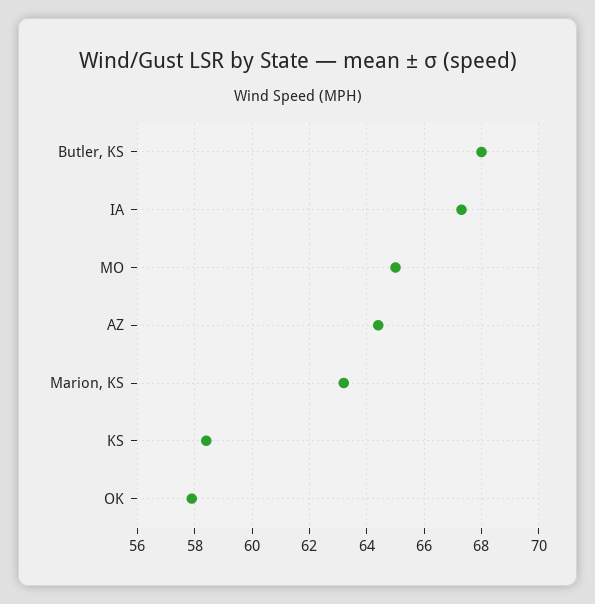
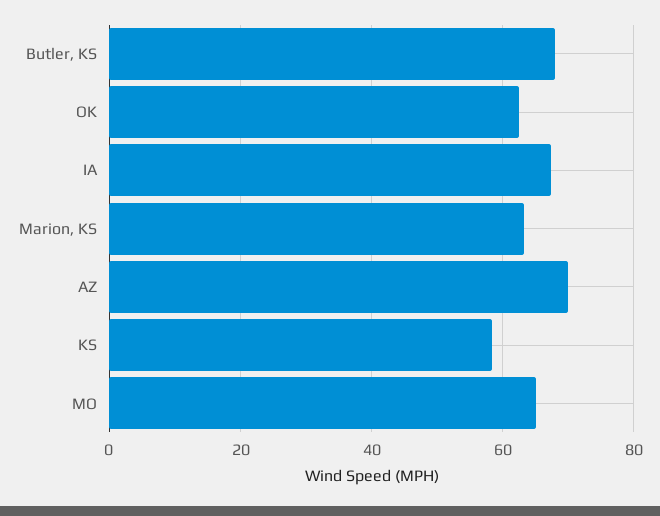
  {
    "Butler, KS": 68,
    "IA": 67.5,
    "MO": 65,
-   "AZ": 64.5,
+   "AZ": 70,
    "Marion, KS": 63,
    "KS": 58.5,
-   "OK": 58
+   "OK": 62
  }

